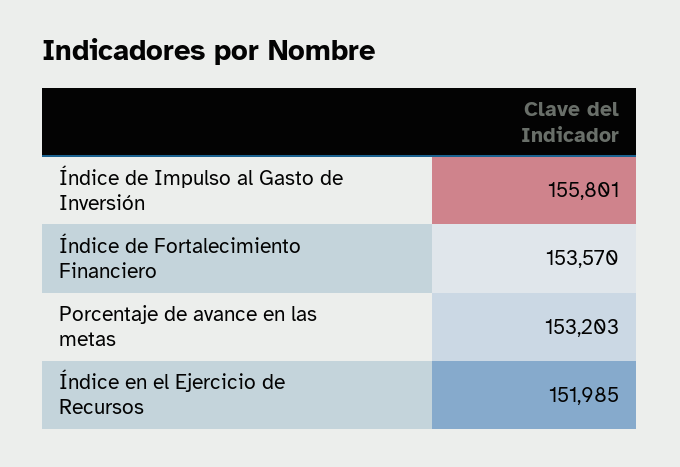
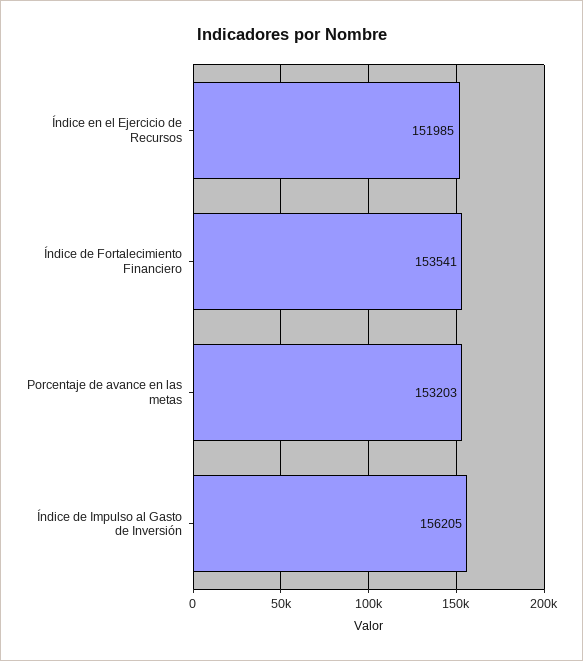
  {
-   "Índice de Impulso al Gasto de Inversión": 155801,
+   "Índice de Impulso al Gasto de Inversión": 156205,
-   "Índice de Fortalecimiento Financiero": 153570,
+   "Índice de Fortalecimiento Financiero": 153541,
    "Porcentaje de avance en las metas": 153203,
    "Índice en el Ejercicio de Recursos": 151985
  }

